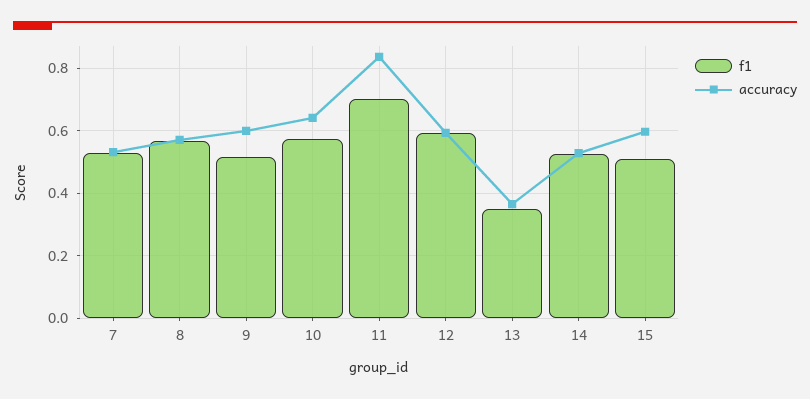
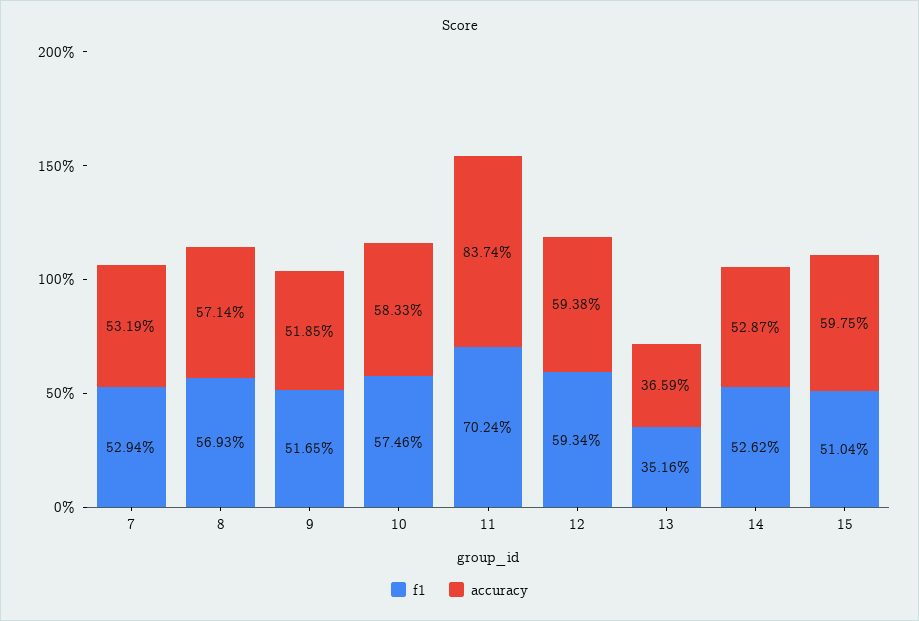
  {
    "f1": {
      "7": 0.5294,
      "8": 0.5693,
      "9": 0.5165,
      "10": 0.5746,
      "11": 0.7024,
      "12": 0.5934,
      "13": 0.3516,
      "14": 0.5262,
      "15": 0.5104
    },
    "accuracy": {
      "7": 0.5319,
      "8": 0.5714,
-     "9": 0.6,
+     "9": 0.5185,
-     "10": 0.64,
+     "10": 0.5833,
      "11": 0.8374,
      "12": 0.5938,
      "13": 0.3659,
      "14": 0.5287,
      "15": 0.5975
    }
  }

